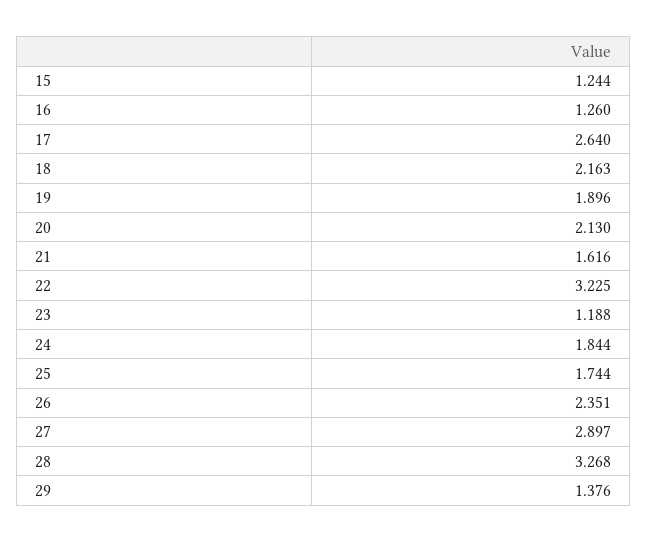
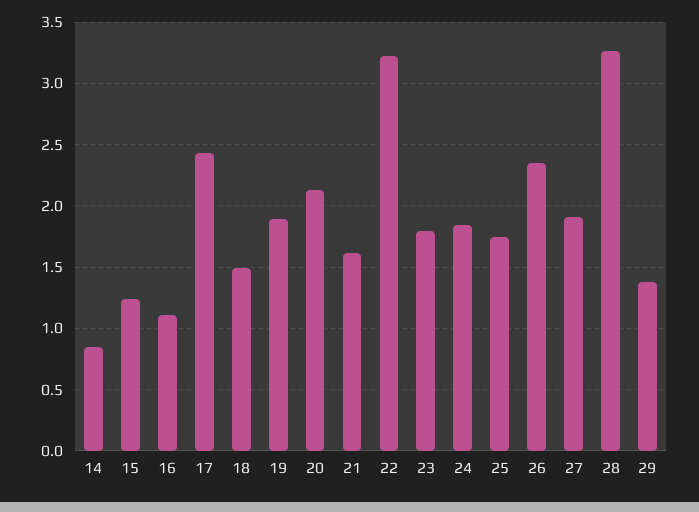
  {
    "15": 1.244,
-   "16": 1.26,
+   "16": 1.1,
-   "17": 2.64,
+   "17": 2.45,
-   "18": 2.163,
+   "18": 1.5,
    "19": 1.896,
    "20": 2.13,
    "21": 1.616,
    "22": 3.225,
-   "23": 1.188,
+   "23": 1.8,
    "24": 1.844,
    "25": 1.744,
    "26": 2.351,
-   "27": 2.897,
+   "27": 1.9,
    "28": 3.268,
-   "29": 1.376
+   "29": 1.376,
+   "14": 0.85
  }

